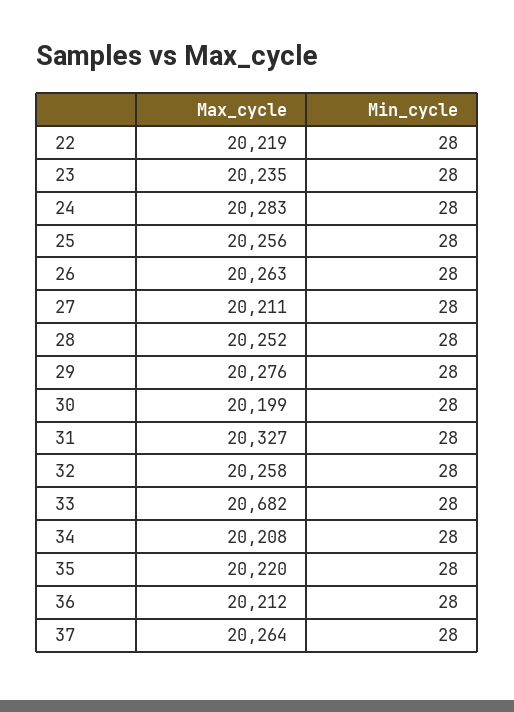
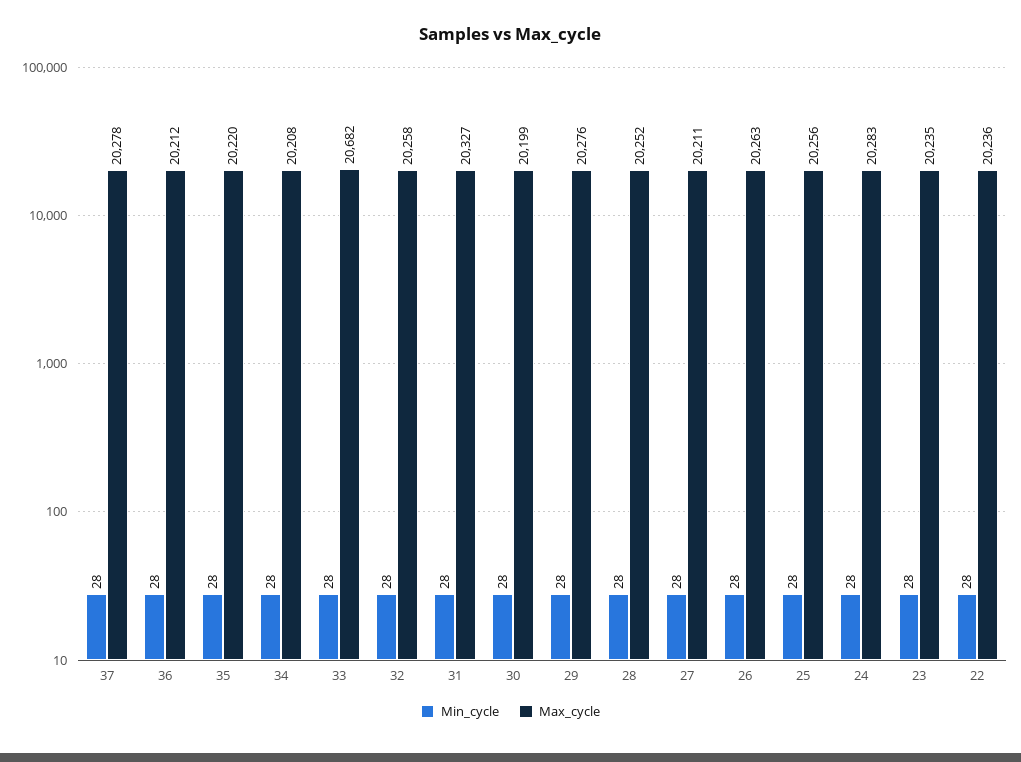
  {
    "Max_cycle": {
-     "22": 20219,
+     "22": 20236,
      "23": 20235,
      "24": 20283,
      "25": 20256,
      "26": 20263,
      "27": 20211,
      "28": 20252,
      "29": 20276,
      "30": 20199,
      "31": 20327,
      "32": 20258,
      "33": 20682,
      "34": 20208,
      "35": 20220,
      "36": 20212,
-     "37": 20264
+     "37": 20278
    },
    "Min_cycle": {
      "22": 28,
      "23": 28,
      "24": 28,
      "25": 28,
      "26": 28,
      "27": 28,
      "28": 28,
      "29": 28,
      "30": 28,
      "31": 28,
      "32": 28,
      "33": 28,
      "34": 28,
      "35": 28,
      "36": 28,
      "37": 28
    }
  }

